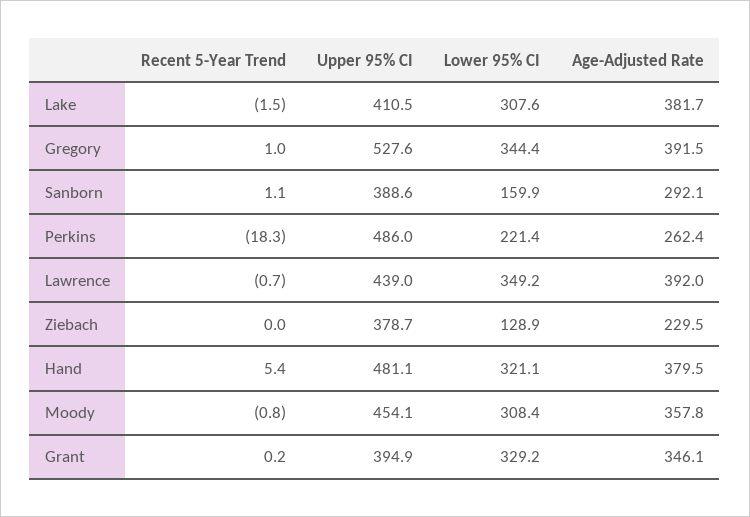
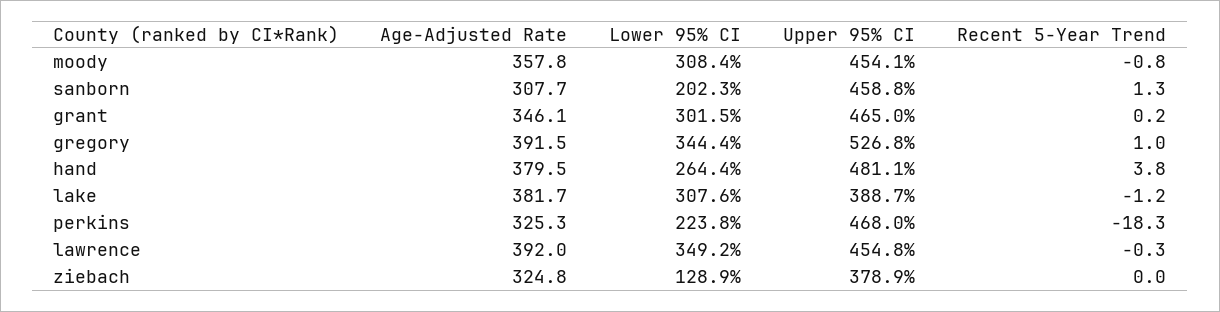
  {
    "Recent 5-Year Trend": {
-     "Lake": -1.5,
+     "Lake": -1.2,
      "Gregory": 1,
-     "Sanborn": 1.1,
+     "Sanborn": 1.3,
      "Perkins": -18.3,
-     "Lawrence": -0.7,
+     "Lawrence": -0.3,
      "Ziebach": 0,
-     "Hand": 5.4,
+     "Hand": 3.8,
      "Moody": -0.8,
      "Grant": 0.2
    },
    "Upper 95% CI": {
-     "Lake": 410.5,
+     "Lake": 388.7,
-     "Gregory": 527.6,
+     "Gregory": 526.8,
-     "Sanborn": 388.6,
+     "Sanborn": 458.8,
-     "Perkins": 486,
+     "Perkins": 468,
-     "Lawrence": 439,
+     "Lawrence": 454.8,
-     "Ziebach": 378.7,
+     "Ziebach": 378.9,
      "Hand": 481.1,
      "Moody": 454.1,
-     "Grant": 394.9
+     "Grant": 465
    },
    "Lower 95% CI": {
      "Lake": 307.6,
      "Gregory": 344.4,
-     "Sanborn": 159.9,
+     "Sanborn": 202.3,
-     "Perkins": 221.4,
+     "Perkins": 223.8,
      "Lawrence": 349.2,
      "Ziebach": 128.9,
-     "Hand": 321.1,
+     "Hand": 264.4,
      "Moody": 308.4,
-     "Grant": 329.2
+     "Grant": 301.5
    },
    "Age-Adjusted Rate": {
      "Lake": 381.7,
      "Gregory": 391.5,
-     "Sanborn": 292.1,
+     "Sanborn": 307.7,
-     "Perkins": 262.4,
+     "Perkins": 325.3,
      "Lawrence": 392,
-     "Ziebach": 229.5,
+     "Ziebach": 324.8,
      "Hand": 379.5,
      "Moody": 357.8,
      "Grant": 346.1
    }
  }

